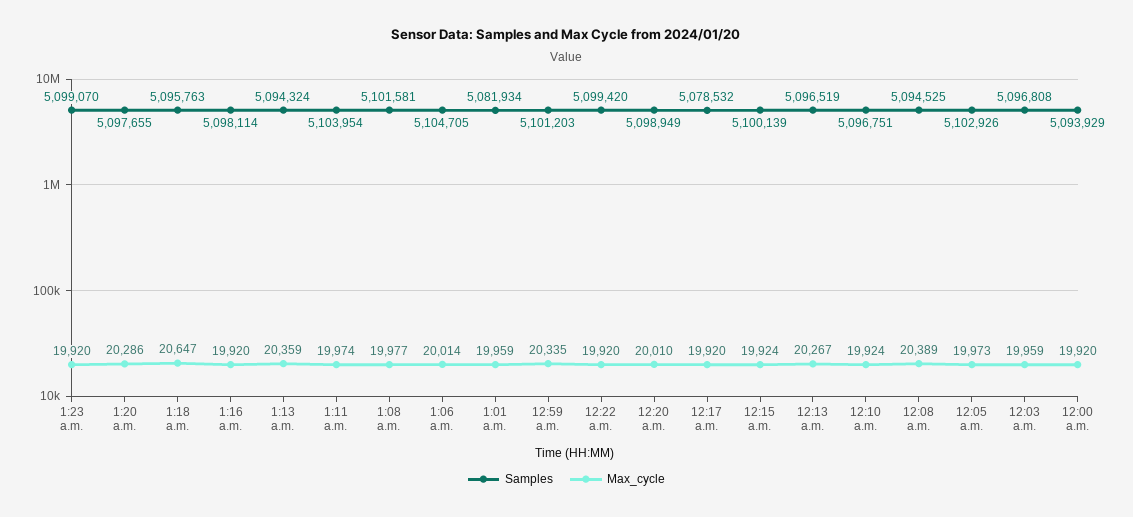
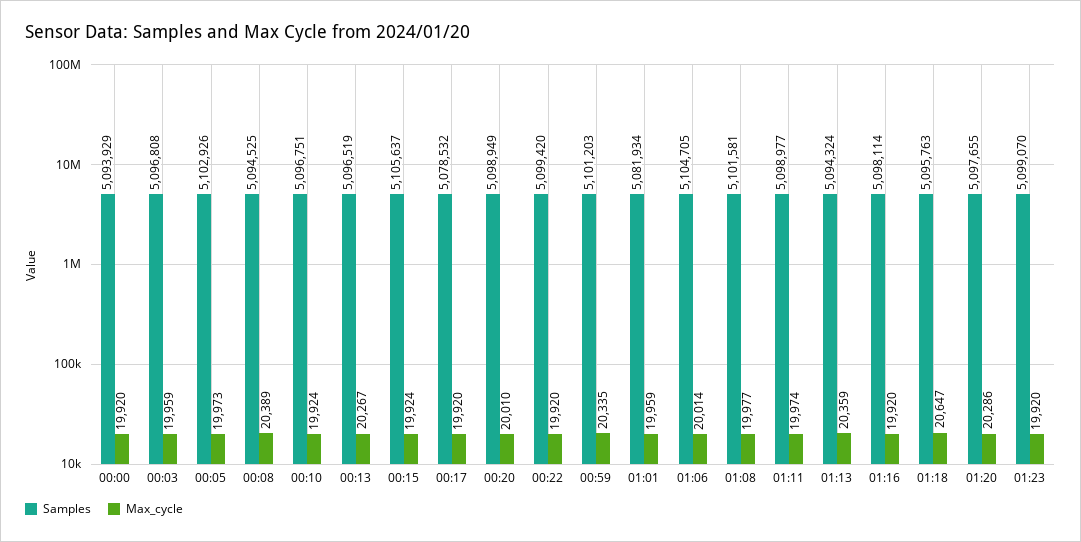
  {
    "Samples": {
      "1:23 a.m.": 5099070,
      "1:20 a.m.": 5097655,
      "1:18 a.m.": 5095763,
      "1:16 a.m.": 5098114,
      "1:13 a.m.": 5094324,
-     "1:11 a.m.": 5103954,
+     "1:11 a.m.": 5098977,
      "1:08 a.m.": 5101581,
      "1:06 a.m.": 5104705,
      "1:01 a.m.": 5081934,
      "12:59 a.m.": 5101203,
      "12:22 a.m.": 5099420,
      "12:20 a.m.": 5098949,
      "12:17 a.m.": 5078532,
-     "12:15 a.m.": 5100139,
+     "12:15 a.m.": 5105637,
      "12:13 a.m.": 5096519,
      "12:10 a.m.": 5096751,
      "12:08 a.m.": 5094525,
      "12:05 a.m.": 5102926,
      "12:03 a.m.": 5096808,
      "12:00 a.m.": 5093929
    },
    "Max_cycle": {
      "1:23 a.m.": 19920,
      "1:20 a.m.": 20286,
      "1:18 a.m.": 20647,
      "1:16 a.m.": 19920,
      "1:13 a.m.": 20359,
      "1:11 a.m.": 19974,
      "1:08 a.m.": 19977,
      "1:06 a.m.": 20014,
      "1:01 a.m.": 19959,
      "12:59 a.m.": 20335,
      "12:22 a.m.": 19920,
      "12:20 a.m.": 20010,
      "12:17 a.m.": 19920,
      "12:15 a.m.": 19924,
      "12:13 a.m.": 20267,
      "12:10 a.m.": 19924,
      "12:08 a.m.": 20389,
      "12:05 a.m.": 19973,
      "12:03 a.m.": 19959,
      "12:00 a.m.": 19920
    }
  }

